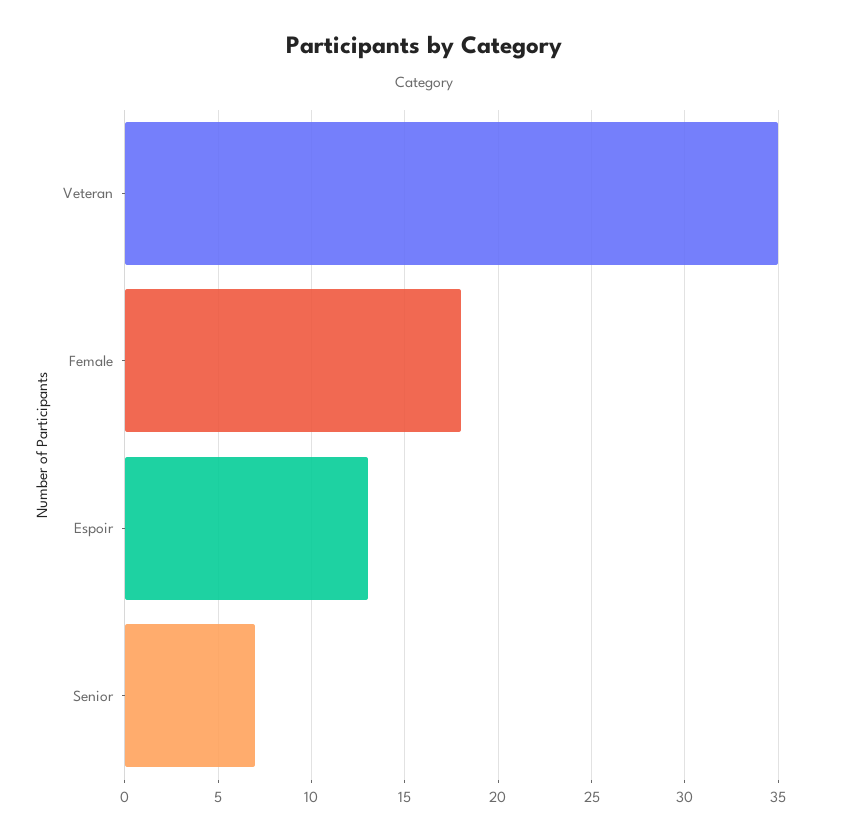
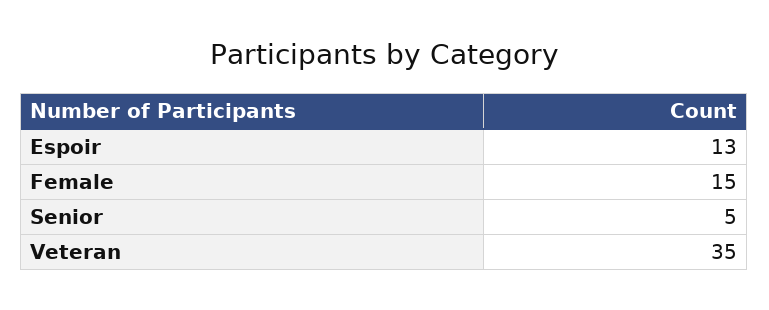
  {
    "Veteran": 35,
-   "Female": 18,
+   "Female": 15,
    "Espoir": 13,
-   "Senior": 7
+   "Senior": 5
  }

